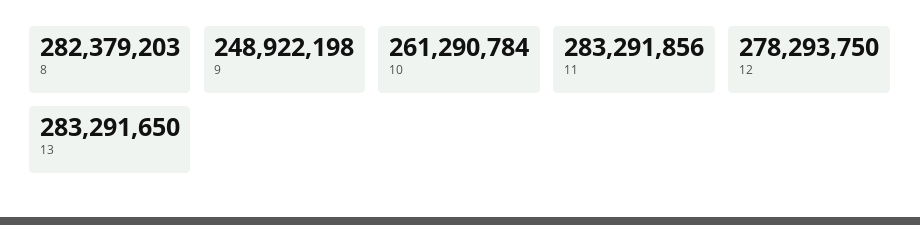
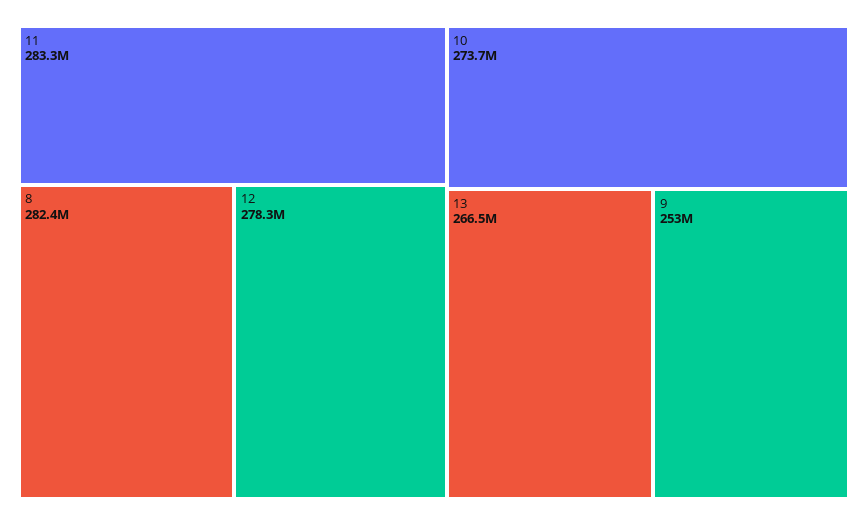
  {
    "8": 282379203,
-   "9": 248922198,
+   "9": 253000000,
-   "10": 261290784,
+   "10": 273700000,
    "11": 283291856,
    "12": 278293750,
-   "13": 283291650
+   "13": 266500000
  }

